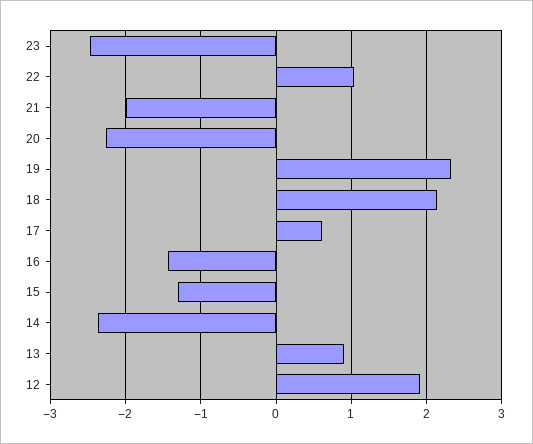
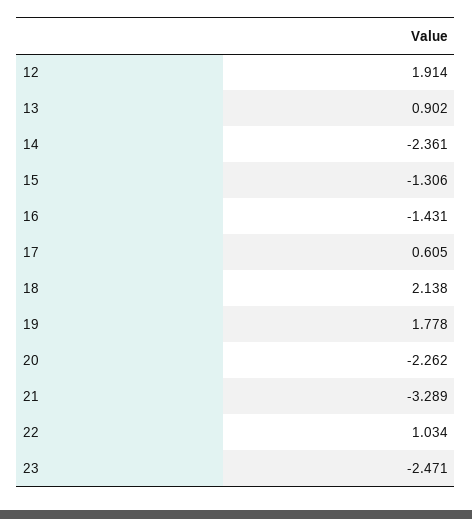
  {
    "23": -2.471,
    "22": 1.034,
-   "21": -2,
+   "21": -3.289,
    "20": -2.262,
-   "19": 2.3,
+   "19": 1.778,
    "18": 2.138,
    "17": 0.605,
    "16": -1.431,
    "15": -1.306,
    "14": -2.361,
    "13": 0.902,
    "12": 1.914
  }

